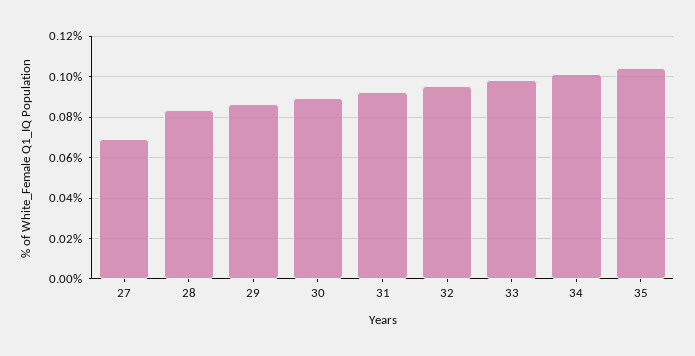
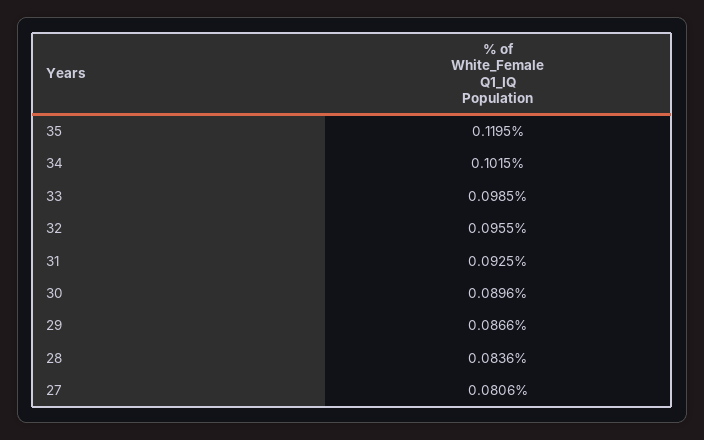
  {
-   "27": 0.07,
+   "27": 0.0806,
    "28": 0.0836,
    "29": 0.0866,
    "30": 0.0896,
    "31": 0.0925,
    "32": 0.0955,
    "33": 0.0985,
    "34": 0.1015,
-   "35": 0.105
+   "35": 0.1195
  }

